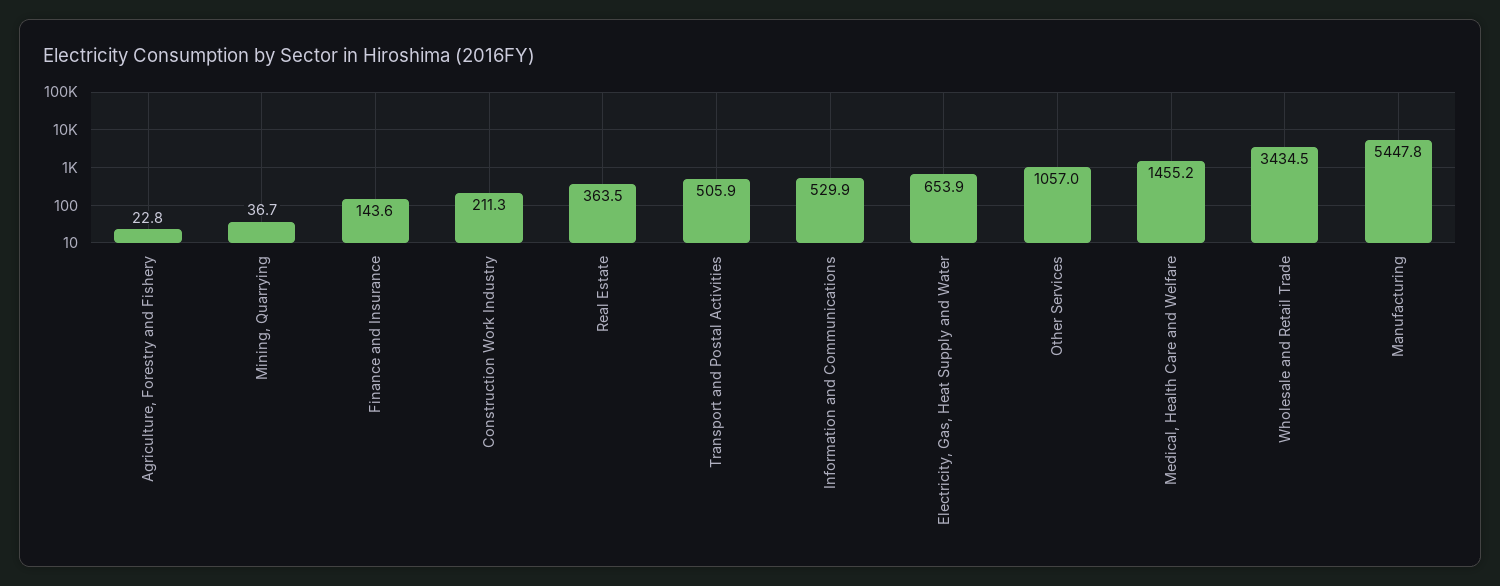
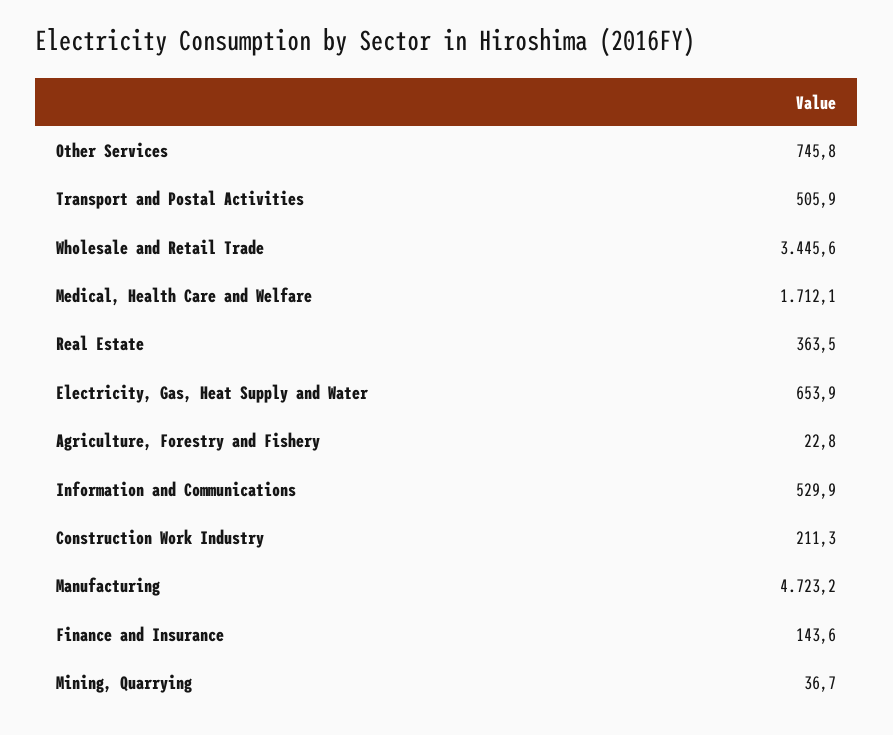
  {
    "Agriculture, Forestry and Fishery": 22.8,
    "Mining, Quarrying": 36.7,
    "Finance and Insurance": 143.6,
    "Construction Work Industry": 211.3,
    "Real Estate": 363.5,
    "Transport and Postal Activities": 505.9,
    "Information and Communications": 529.9,
    "Electricity, Gas, Heat Supply and Water": 653.9,
-   "Other Services": 1057,
+   "Other Services": 745.8,
-   "Medical, Health Care and Welfare": 1455.2,
+   "Medical, Health Care and Welfare": 1712.1,
-   "Wholesale and Retail Trade": 3434.5,
+   "Wholesale and Retail Trade": 3445.6,
-   "Manufacturing": 5447.8
+   "Manufacturing": 4723.2
  }

